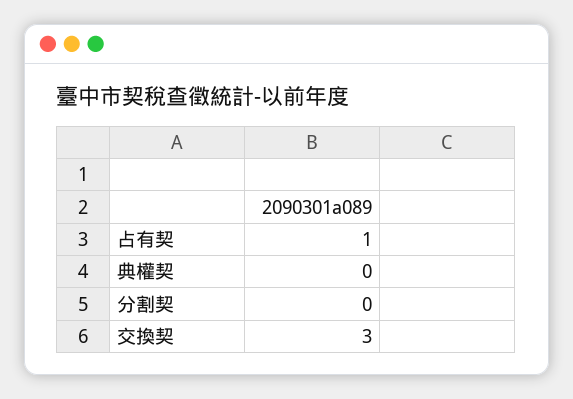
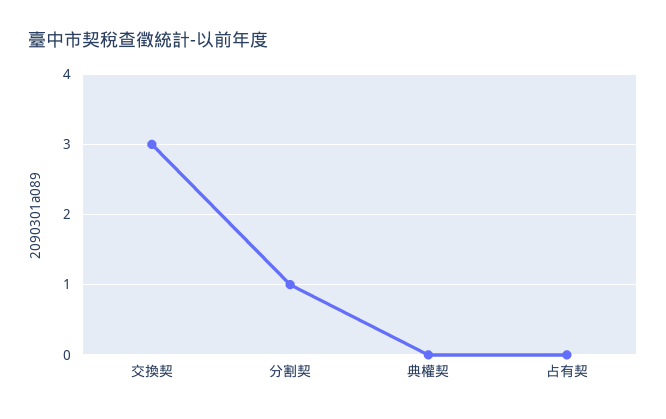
  {
-   "占有契": 1,
+   "占有契": 0,
    "典權契": 0,
-   "分割契": 0,
+   "分割契": 1,
    "交換契": 3
  }

